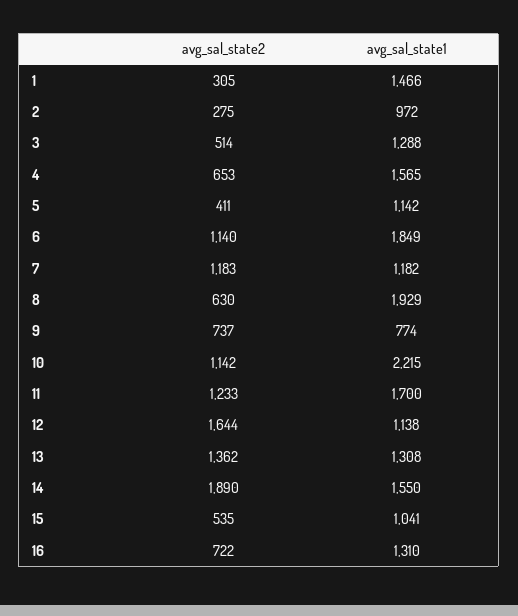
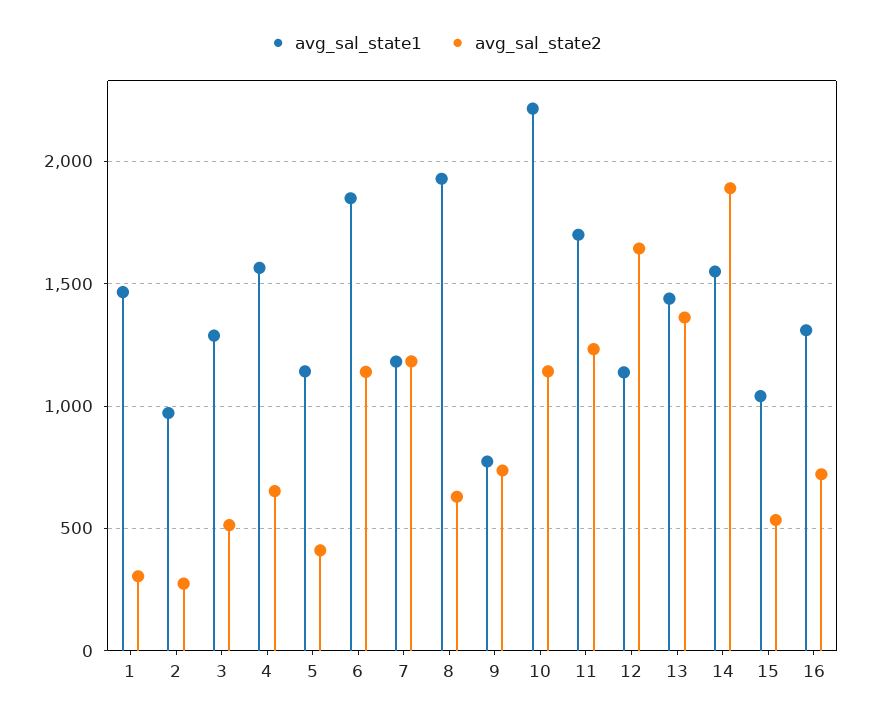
  {
    "avg_sal_state2": {
      "1": 305,
      "2": 275,
      "3": 514,
      "4": 653,
      "5": 411,
      "6": 1140,
      "7": 1183,
      "8": 630,
      "9": 737,
      "10": 1142,
      "11": 1233,
      "12": 1644,
      "13": 1362,
      "14": 1890,
      "15": 535,
      "16": 722
    },
    "avg_sal_state1": {
      "1": 1466,
      "2": 972,
      "3": 1288,
      "4": 1565,
      "5": 1142,
      "6": 1849,
      "7": 1182,
      "8": 1929,
      "9": 774,
      "10": 2215,
      "11": 1700,
      "12": 1138,
-     "13": 1308,
+     "13": 1450,
      "14": 1550,
      "15": 1041,
      "16": 1310
    }
  }

